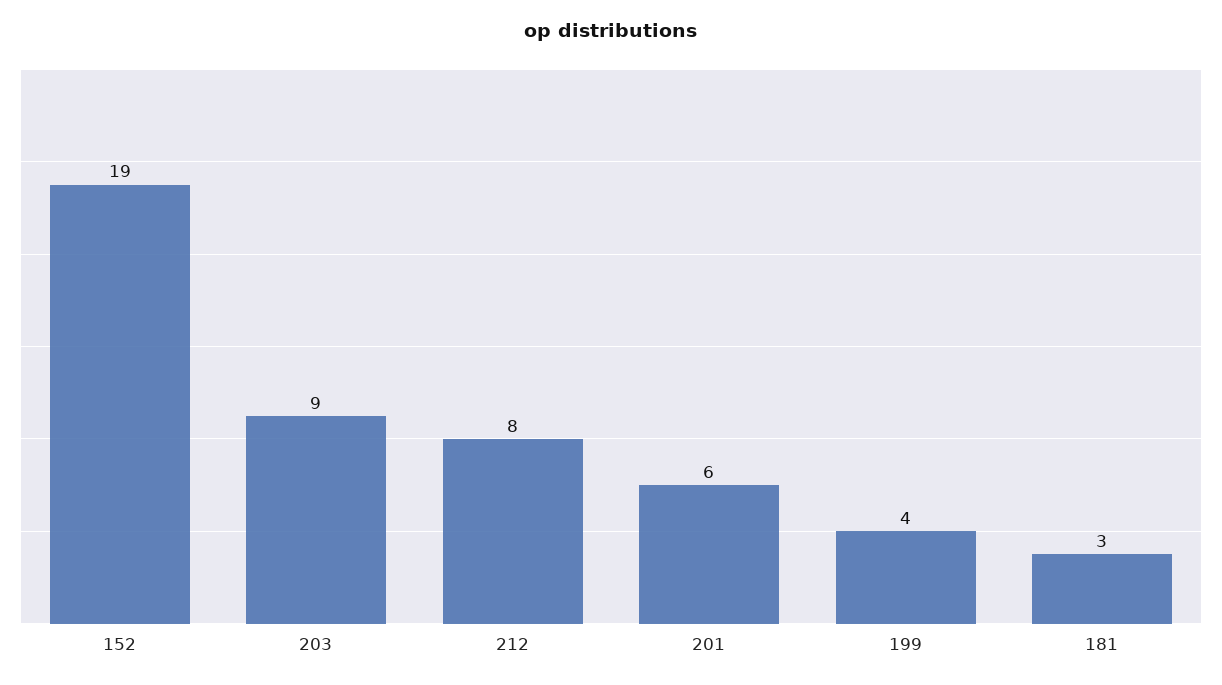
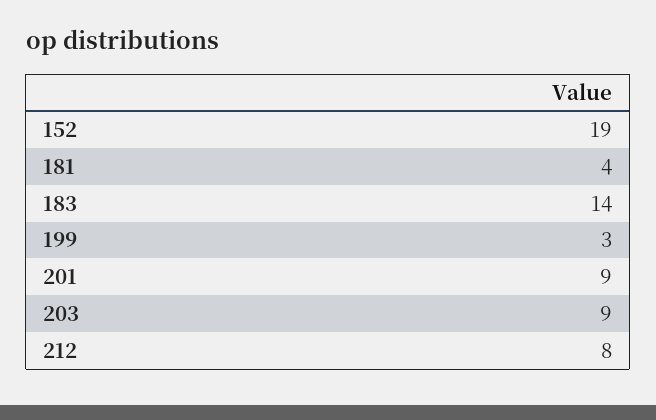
  {
    "152": 19,
    "203": 9,
    "212": 8,
-   "201": 6,
+   "201": 9,
-   "199": 4,
+   "199": 3,
-   "181": 3
+   "181": 4,
+   "183": 14
  }

